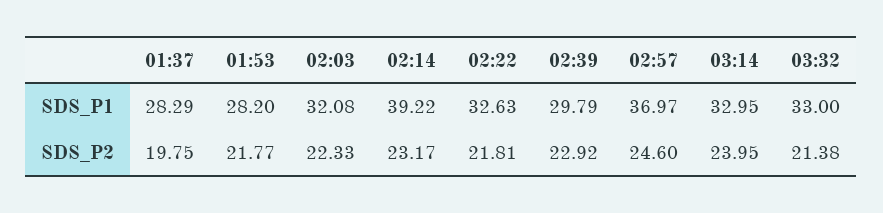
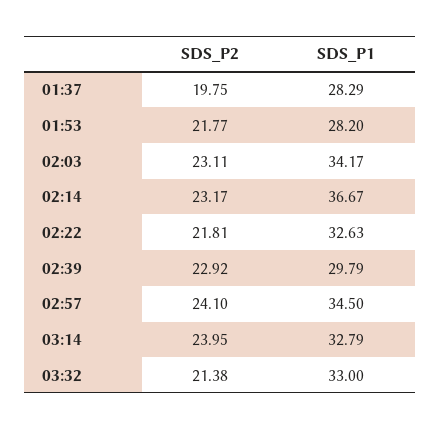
  {
    "01:37": {
      "SDS_P1": 28.29,
      "SDS_P2": 19.75
    },
    "01:53": {
      "SDS_P1": 28.2,
      "SDS_P2": 21.77
    },
    "02:03": {
-     "SDS_P1": 32.08,
+     "SDS_P1": 34.17,
-     "SDS_P2": 22.33
+     "SDS_P2": 23.11
    },
    "02:14": {
-     "SDS_P1": 39.22,
+     "SDS_P1": 36.67,
      "SDS_P2": 23.17
    },
    "02:22": {
      "SDS_P1": 32.63,
      "SDS_P2": 21.81
    },
    "02:39": {
      "SDS_P1": 29.79,
      "SDS_P2": 22.92
    },
    "02:57": {
-     "SDS_P1": 36.97,
+     "SDS_P1": 34.5,
-     "SDS_P2": 24.6
+     "SDS_P2": 24.1
    },
    "03:14": {
-     "SDS_P1": 32.95,
+     "SDS_P1": 32.79,
      "SDS_P2": 23.95
    },
    "03:32": {
      "SDS_P1": 33,
      "SDS_P2": 21.38
    }
  }

